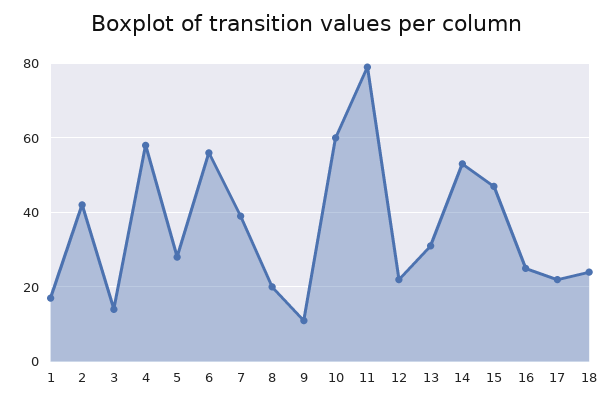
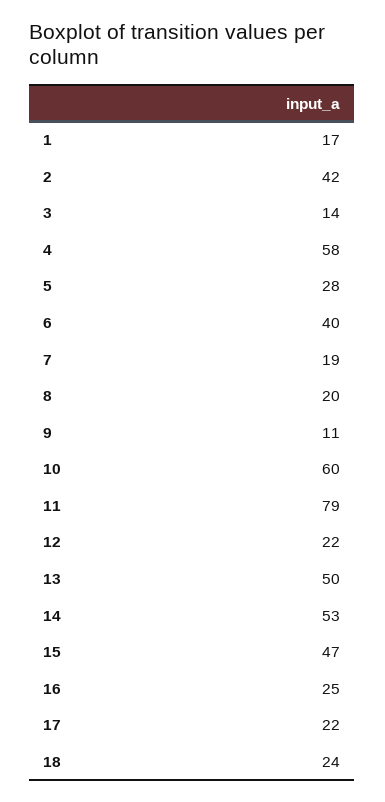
  {
    "1": 17,
    "2": 42,
    "3": 14,
    "4": 58,
    "5": 28,
-   "6": 55,
+   "6": 40,
-   "7": 40,
+   "7": 19,
    "8": 20,
    "9": 11,
    "10": 60,
    "11": 79,
    "12": 22,
-   "13": 30,
+   "13": 50,
    "14": 53,
    "15": 47,
    "16": 25,
    "17": 22,
    "18": 24
  }

